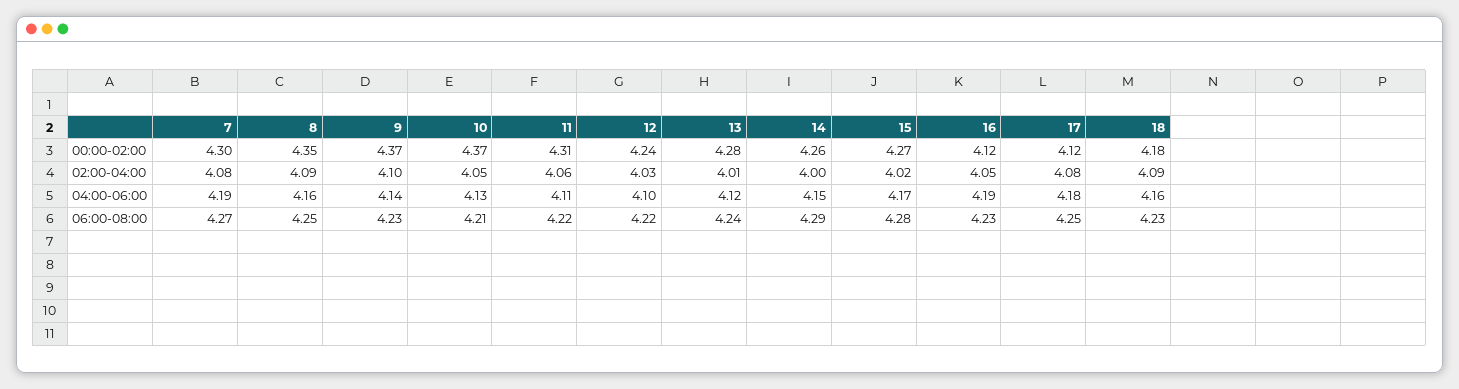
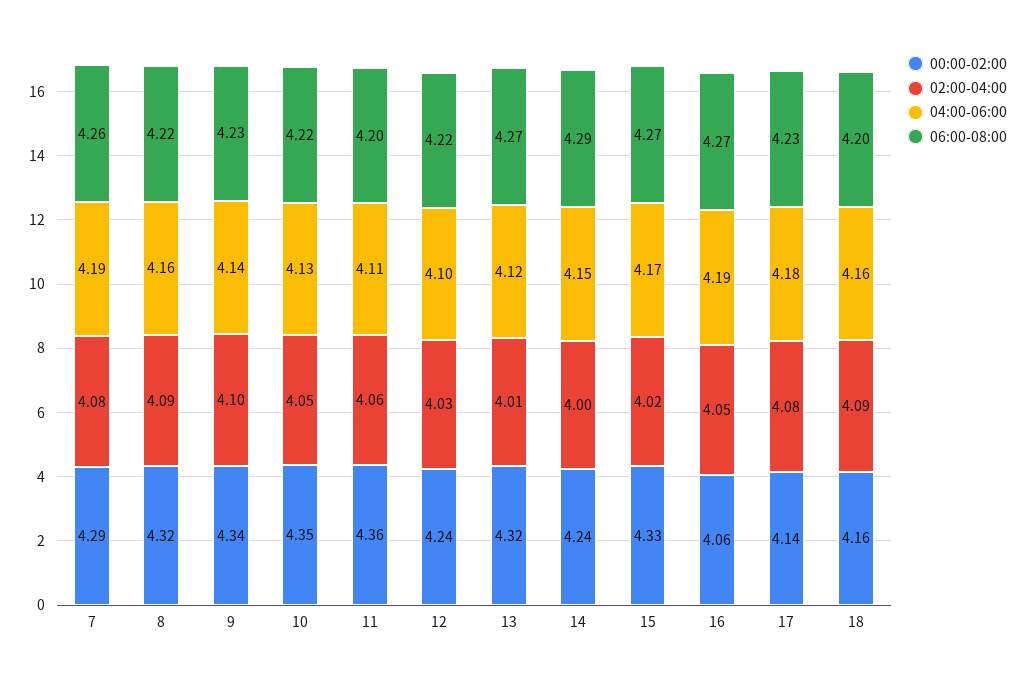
  {
    "00:00-02:00": {
-     "7": 4.3,
+     "7": 4.29,
-     "8": 4.35,
+     "8": 4.32,
-     "9": 4.37,
+     "9": 4.34,
-     "10": 4.37,
+     "10": 4.35,
-     "11": 4.31,
+     "11": 4.36,
      "12": 4.24,
-     "13": 4.28,
+     "13": 4.32,
-     "14": 4.26,
+     "14": 4.24,
-     "15": 4.27,
+     "15": 4.33,
-     "16": 4.12,
+     "16": 4.06,
-     "17": 4.12,
+     "17": 4.14,
-     "18": 4.18
+     "18": 4.16
    },
    "02:00-04:00": {
      "7": 4.08,
      "8": 4.09,
      "9": 4.1,
      "10": 4.05,
      "11": 4.06,
      "12": 4.03,
      "13": 4.01,
      "14": 4,
      "15": 4.02,
      "16": 4.05,
      "17": 4.08,
      "18": 4.09
    },
    "04:00-06:00": {
      "7": 4.19,
      "8": 4.16,
      "9": 4.14,
      "10": 4.13,
      "11": 4.11,
      "12": 4.1,
      "13": 4.12,
      "14": 4.15,
      "15": 4.17,
      "16": 4.19,
      "17": 4.18,
      "18": 4.16
    },
    "06:00-08:00": {
-     "7": 4.27,
+     "7": 4.26,
-     "8": 4.25,
+     "8": 4.22,
      "9": 4.23,
-     "10": 4.21,
+     "10": 4.22,
-     "11": 4.22,
+     "11": 4.2,
      "12": 4.22,
-     "13": 4.24,
+     "13": 4.27,
      "14": 4.29,
-     "15": 4.28,
+     "15": 4.27,
-     "16": 4.23,
+     "16": 4.27,
-     "17": 4.25,
+     "17": 4.23,
-     "18": 4.23
+     "18": 4.2
    }
  }

